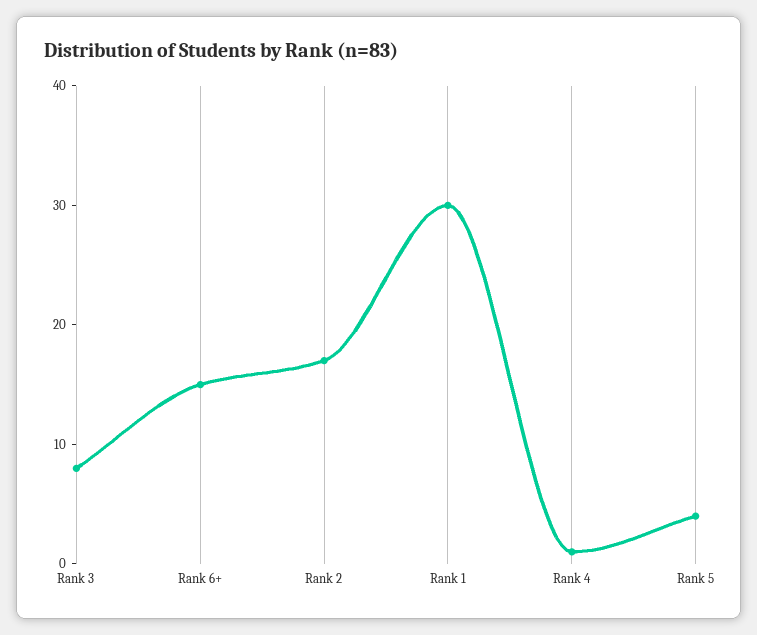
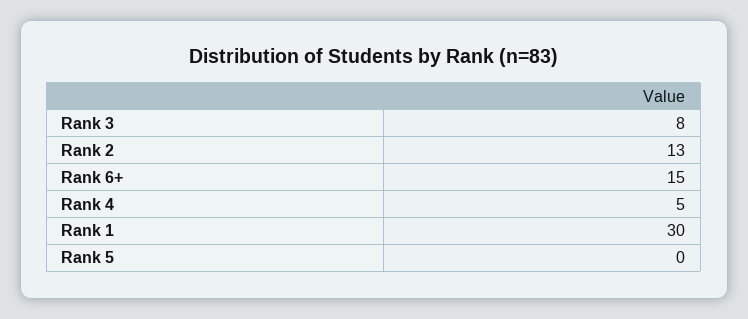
  {
    "Rank 3": 8,
    "Rank 6+": 15,
-   "Rank 2": 17,
+   "Rank 2": 13,
    "Rank 1": 30,
-   "Rank 4": 1,
+   "Rank 4": 5,
-   "Rank 5": 4
+   "Rank 5": 0
  }

